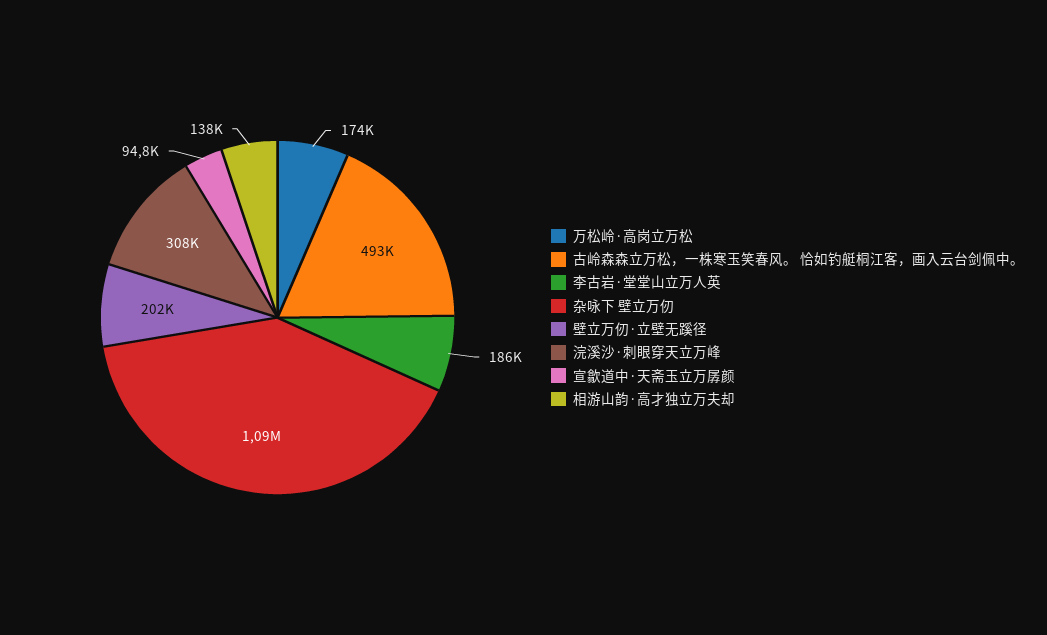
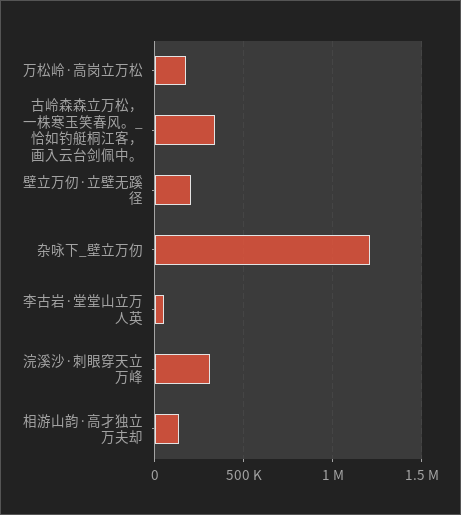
  {
    "万松岭·高岗立万松": 174000,
-   "古岭森森立万松，一株寒玉笑春风。 恰如钓艇桐江客，画入云台剑佩中。": 493000,
+   "古岭森森立万松，一株寒玉笑春风。 恰如钓艇桐江客，画入云台剑佩中。": 350000,
-   "李古岩·堂堂山立万人英": 186000,
+   "李古岩·堂堂山立万人英": 50000,
-   "杂咏下 壁立万仞": 1090000,
+   "杂咏下 壁立万仞": 1200000,
    "壁立万仞·立壁无蹊径": 202000,
    "浣溪沙·刺眼穿天立万峰": 308000,
-   "宣歙道中·天斋玉立万孱颜": 94800,
    "相游山韵·高才独立万夫却": 138000
  }

